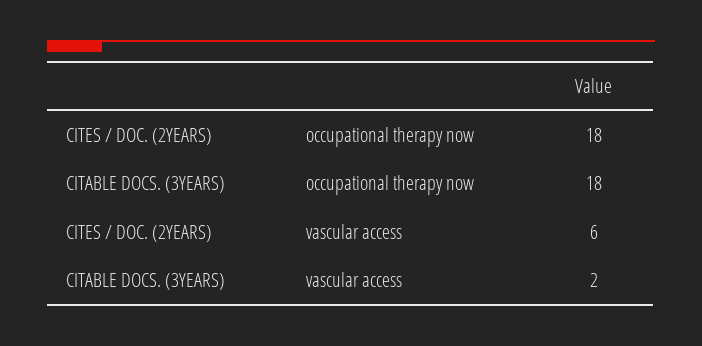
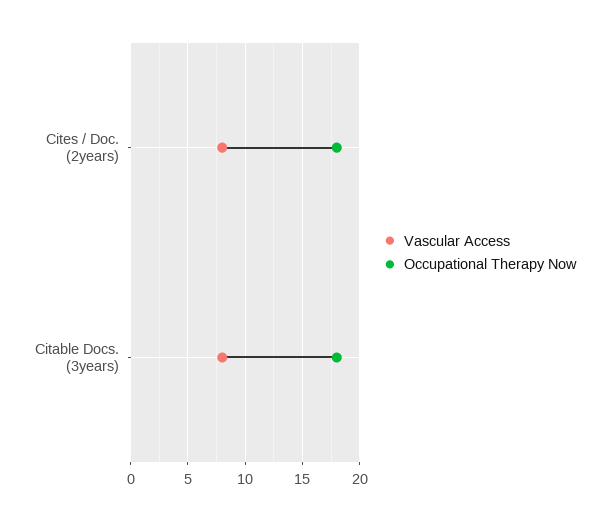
  {
    "occupational therapy now": {
      "CITES / DOC. (2YEARS)": 18,
      "CITABLE DOCS. (3YEARS)": 18
    },
    "vascular access": {
-     "CITES / DOC. (2YEARS)": 6,
+     "CITES / DOC. (2YEARS)": 8,
-     "CITABLE DOCS. (3YEARS)": 2
+     "CITABLE DOCS. (3YEARS)": 8
    }
  }

